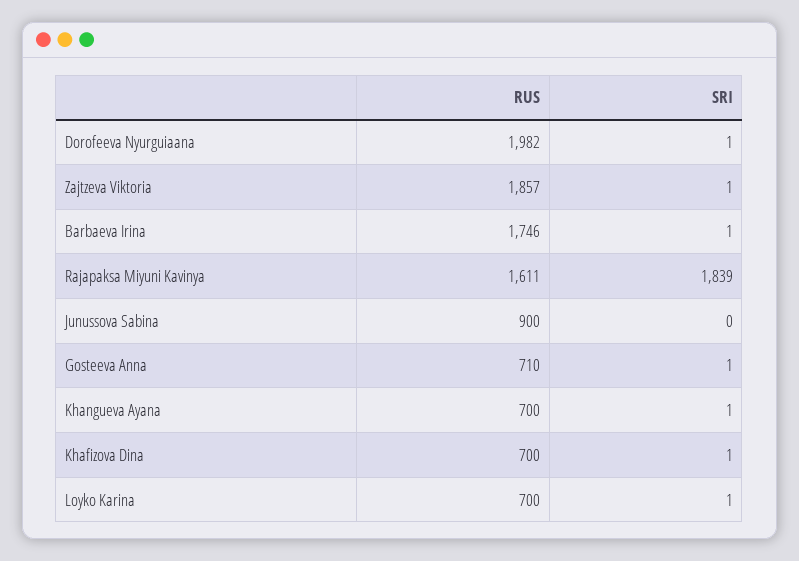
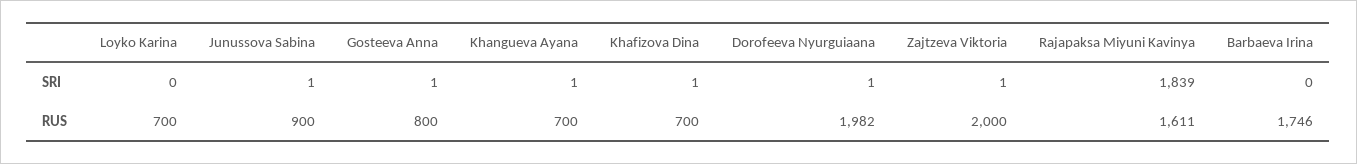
  {
    "RUS": {
      "Dorofeeva Nyurguiaana": 1982,
-     "Zajtzeva Viktoria": 1857,
+     "Zajtzeva Viktoria": 2000,
      "Barbaeva Irina": 1746,
      "Rajapaksa Miyuni Kavinya": 1611,
      "Junussova Sabina": 900,
-     "Gosteeva Anna": 710,
+     "Gosteeva Anna": 800,
      "Khangueva Ayana": 700,
      "Khafizova Dina": 700,
      "Loyko Karina": 700
    },
    "SRI": {
      "Dorofeeva Nyurguiaana": 1,
      "Zajtzeva Viktoria": 1,
-     "Barbaeva Irina": 1,
+     "Barbaeva Irina": 0,
      "Rajapaksa Miyuni Kavinya": 1839,
-     "Junussova Sabina": 0,
+     "Junussova Sabina": 1,
      "Gosteeva Anna": 1,
      "Khangueva Ayana": 1,
      "Khafizova Dina": 1,
-     "Loyko Karina": 1
+     "Loyko Karina": 0
    }
  }

